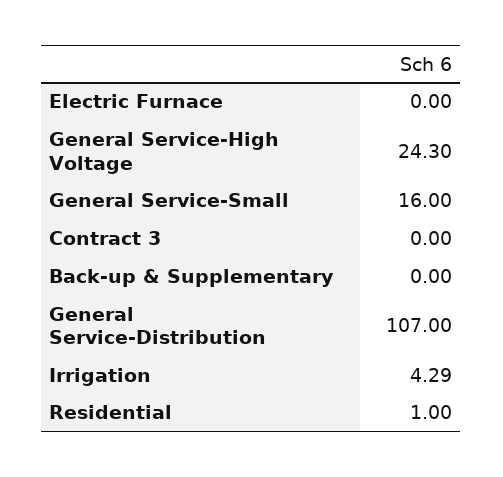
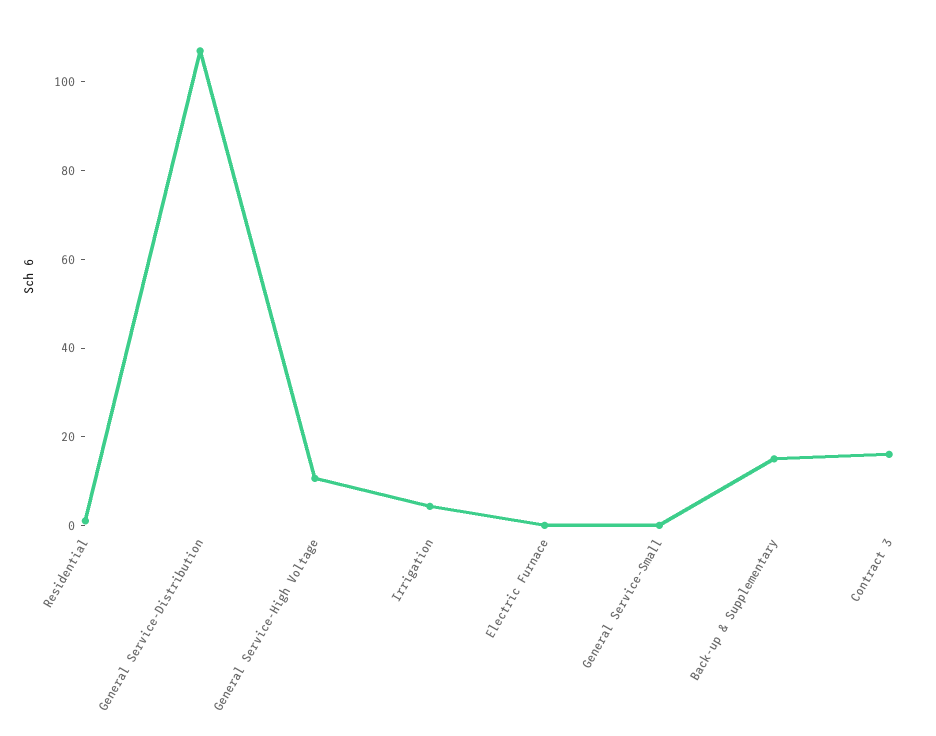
  {
    "Electric Furnace": 0,
-   "General Service-High Voltage": 24.3,
+   "General Service-High Voltage": 10,
-   "General Service-Small": 16,
+   "General Service-Small": 0,
-   "Contract 3": 0,
+   "Contract 3": 15,
-   "Back-up & Supplementary": 0,
+   "Back-up & Supplementary": 15,
    "General Service-Distribution": 107,
    "Irrigation": 4.29,
    "Residential": 1
  }

